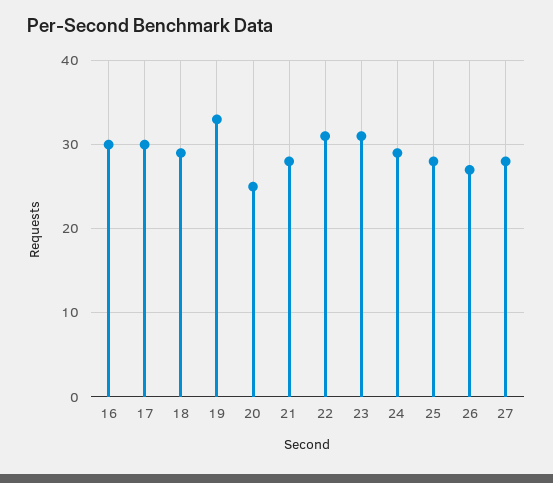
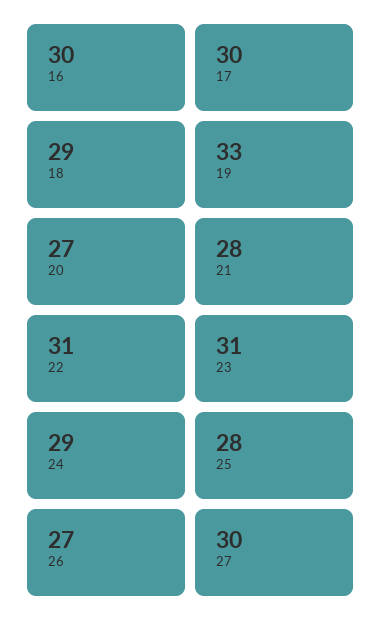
  {
    "16": 30,
    "17": 30,
    "18": 29,
    "19": 33,
-   "20": 25,
+   "20": 27,
    "21": 28,
    "22": 31,
    "23": 31,
    "24": 29,
    "25": 28,
    "26": 27,
-   "27": 28
+   "27": 30
  }

